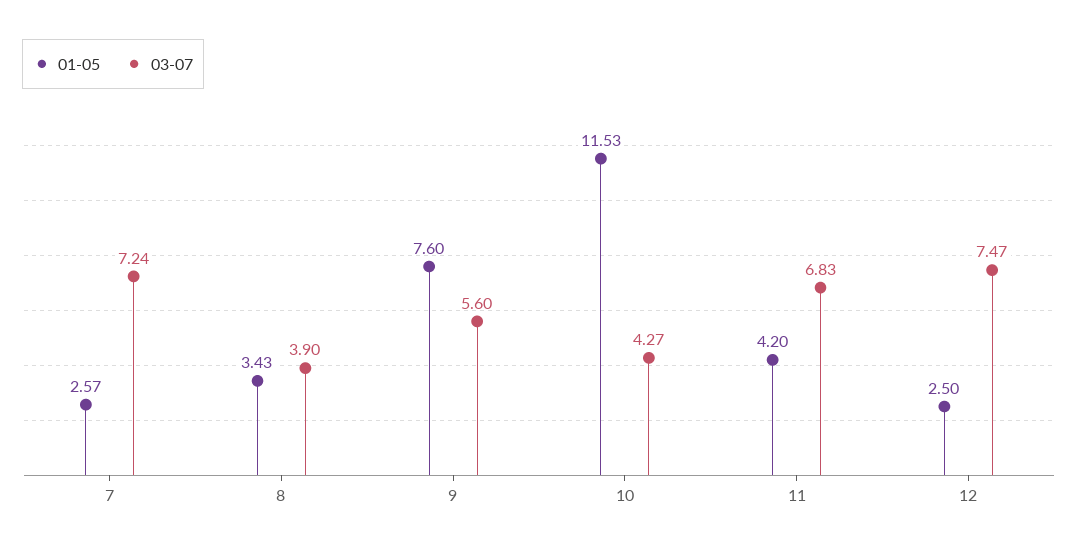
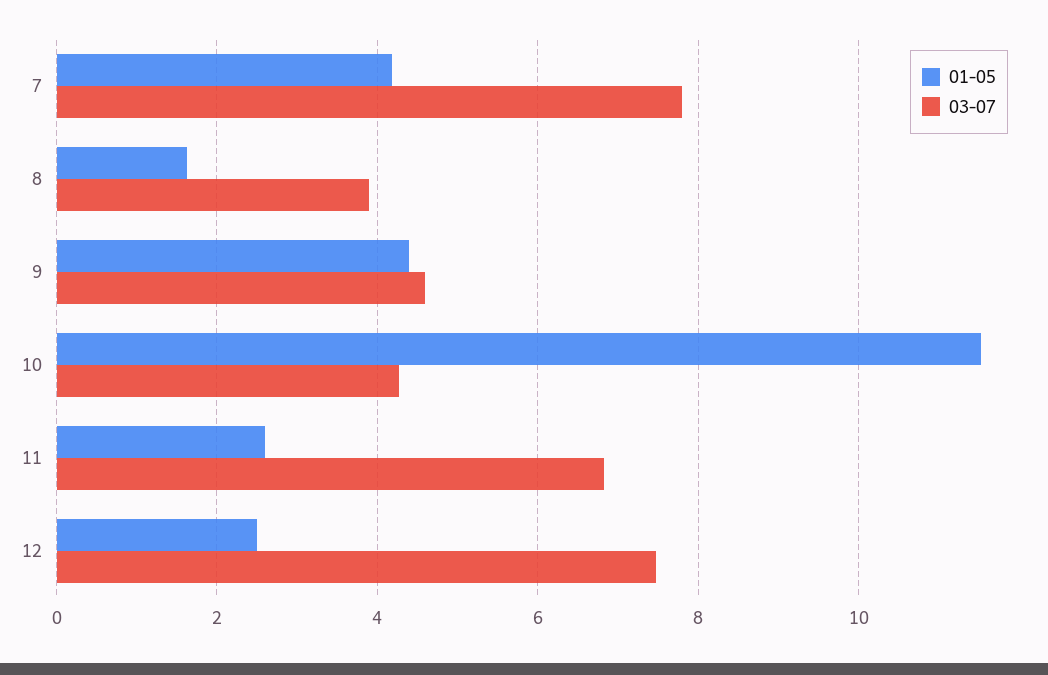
  {
    "01-05": {
-     "7": 2.57,
+     "7": 4.2,
-     "8": 3.43,
+     "8": 1.6,
-     "9": 7.6,
+     "9": 4.4,
      "10": 11.53,
-     "11": 4.2,
+     "11": 2.6,
      "12": 2.5
    },
    "03-07": {
-     "7": 7.24,
+     "7": 7.8,
      "8": 3.9,
-     "9": 5.6,
+     "9": 4.6,
      "10": 4.27,
      "11": 6.83,
      "12": 7.47
    }
  }

